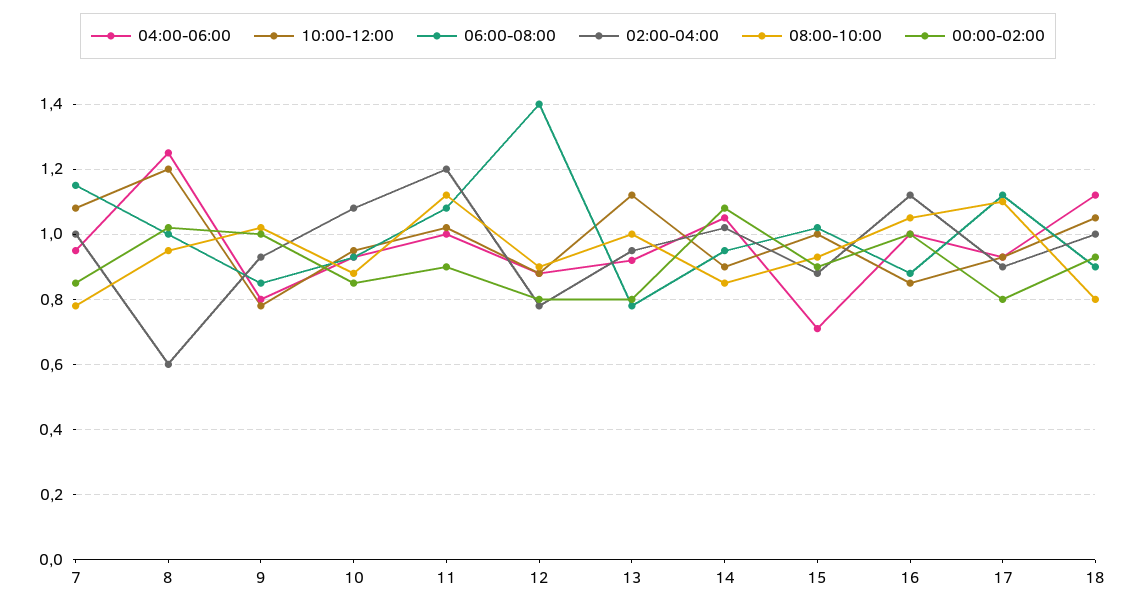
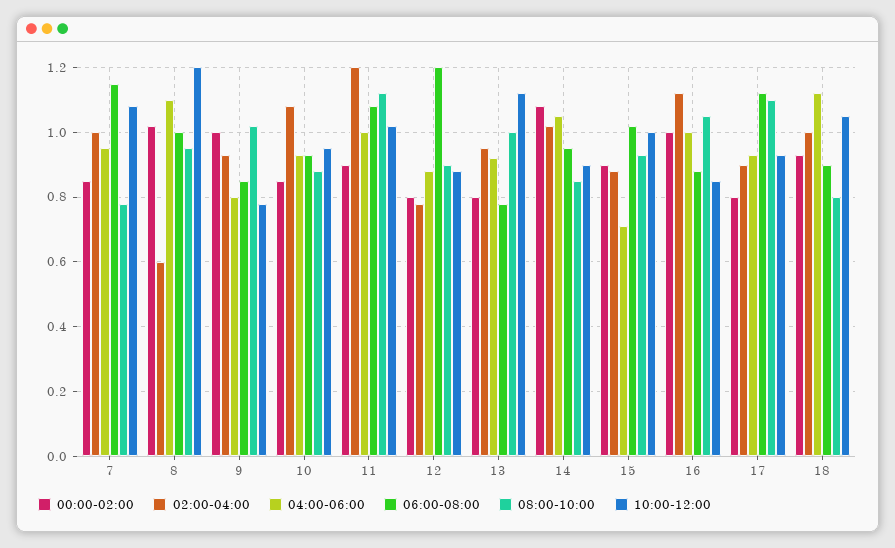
  {
    "04:00-06:00": {
      "7": 0.95,
-     "8": 1.25,
+     "8": 1.1,
      "9": 0.8,
      "10": 0.95,
      "11": 1,
      "12": 0.9,
      "13": 0.9,
      "14": 1.05,
      "15": 0.7,
      "16": 1,
      "17": 0.95,
      "18": 1.1
    },
    "10:00-12:00": {
      "7": 1.1,
      "8": 1.2,
      "9": 0.8,
      "10": 0.95,
      "11": 1,
      "12": 0.9,
      "13": 1.1,
      "14": 0.9,
      "15": 1,
      "16": 0.85,
      "17": 0.95,
      "18": 1.05
    },
    "06:00-08:00": {
      "7": 1.15,
      "8": 1,
      "9": 0.85,
      "10": 0.95,
      "11": 1.1,
-     "12": 1.4,
+     "12": 1.2,
      "13": 0.8,
      "14": 0.95,
      "15": 1,
      "16": 0.9,
      "17": 1.1,
      "18": 0.9
    },
    "02:00-04:00": {
      "7": 1,
      "8": 0.6,
      "9": 0.95,
      "10": 1.1,
      "11": 1.2,
      "12": 0.8,
      "13": 0.95,
      "14": 1,
      "15": 0.9,
      "16": 1.1,
      "17": 0.9,
      "18": 1
    },
    "08:00-10:00": {
      "7": 0.8,
      "8": 0.95,
      "9": 1,
      "10": 0.9,
      "11": 1.1,
      "12": 0.9,
      "13": 1,
      "14": 0.85,
      "15": 0.95,
      "16": 1.05,
      "17": 1.1,
      "18": 0.8
    },
    "00:00-02:00": {
      "7": 0.85,
      "8": 1,
      "9": 1,
      "10": 0.85,
      "11": 0.9,
      "12": 0.8,
      "13": 0.8,
      "14": 1.1,
      "15": 0.9,
      "16": 1,
      "17": 0.8,
      "18": 0.95
    }
  }

